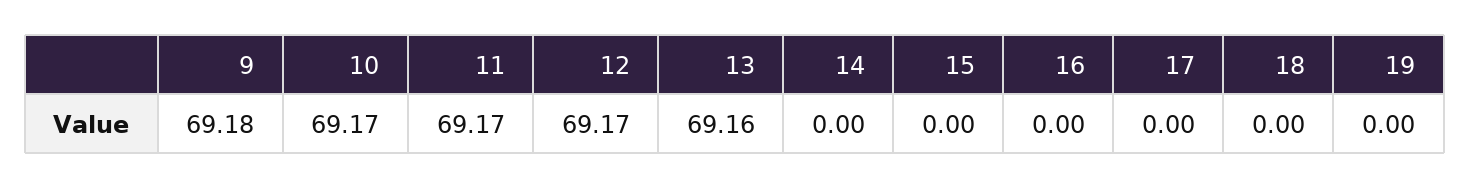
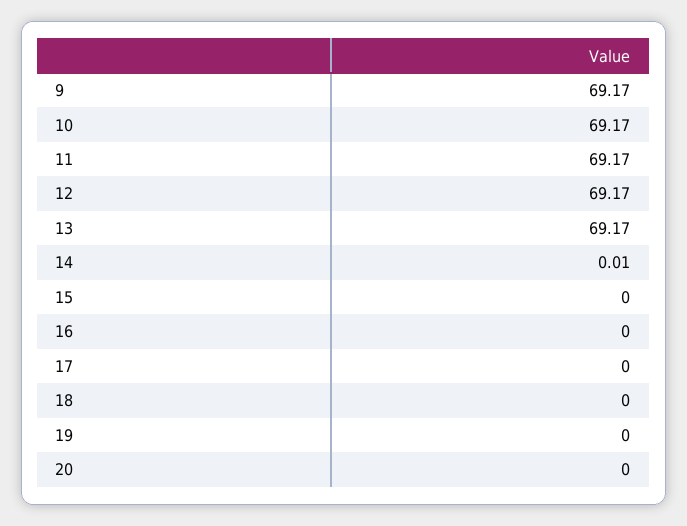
  {
-   "9": 69.18,
+   "9": 69.17,
    "10": 69.17,
    "11": 69.17,
    "12": 69.17,
-   "13": 69.16,
+   "13": 69.17,
-   "14": 0,
+   "14": 0.01,
    "15": 0,
    "16": 0,
    "17": 0,
    "18": 0,
-   "19": 0
+   "19": 0,
+   "20": 0
  }

